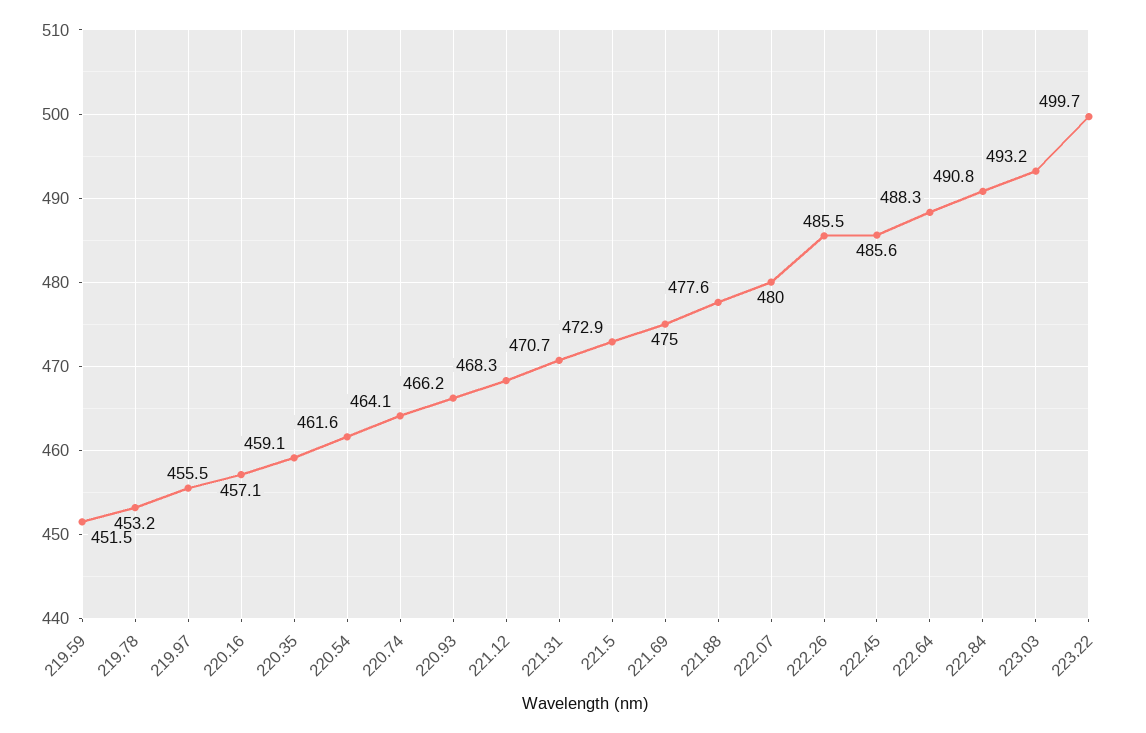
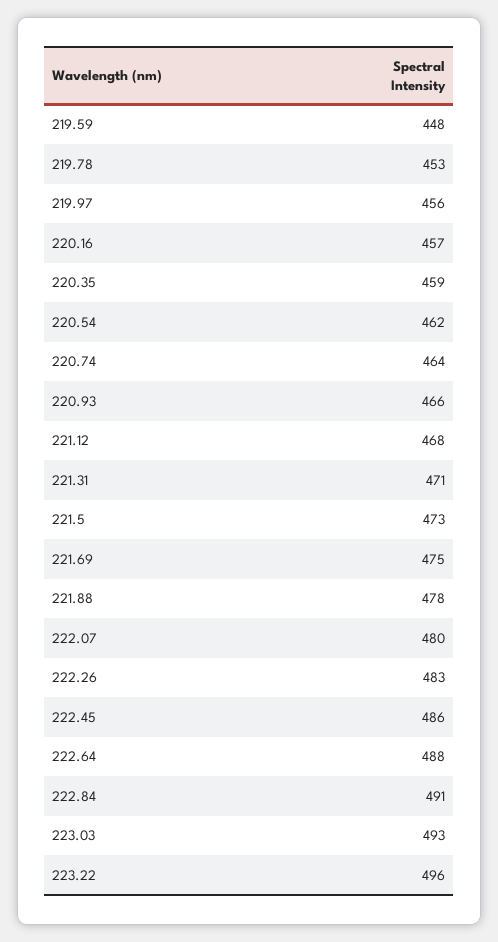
  {
-   "219.59": 451.5,
+   "219.59": 448,
    "219.78": 453.2,
    "219.97": 455.5,
    "220.16": 457.1,
    "220.35": 459.1,
    "220.54": 461.6,
    "220.74": 464.1,
    "220.93": 466.2,
    "221.12": 468.3,
    "221.31": 470.7,
    "221.5": 472.9,
    "221.69": 475,
    "221.88": 477.6,
    "222.07": 480,
-   "222.26": 485.5,
+   "222.26": 483,
    "222.45": 485.6,
    "222.64": 488.3,
    "222.84": 490.8,
    "223.03": 493.2,
-   "223.22": 499.7
+   "223.22": 496
  }

